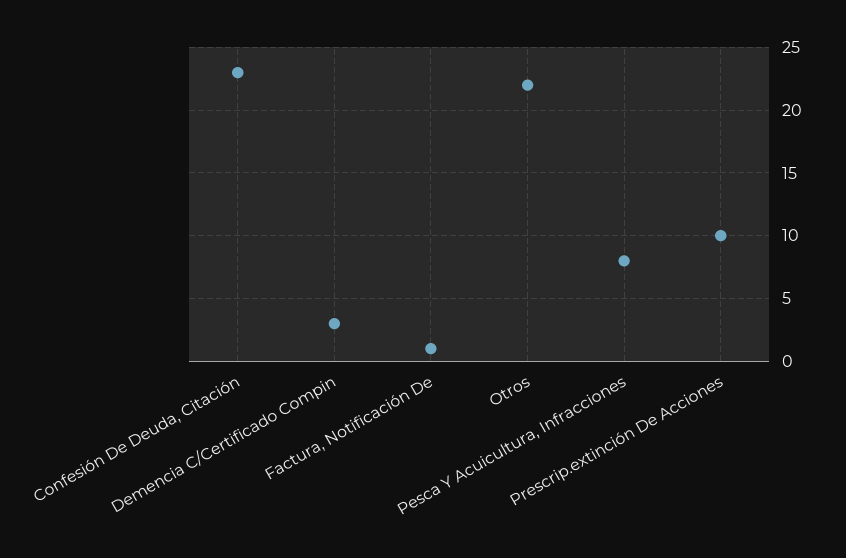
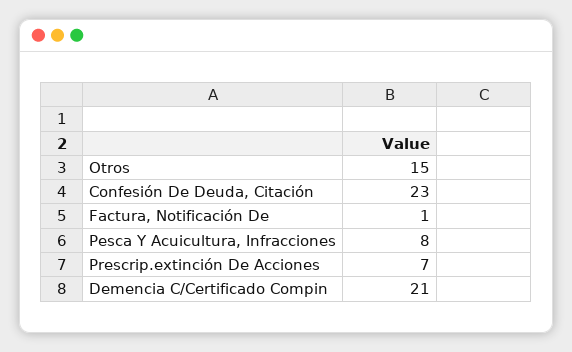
  {
    "Confesión De Deuda, Citación": 23,
-   "Demencia C/Certificado Compin": 3,
+   "Demencia C/Certificado Compin": 21,
    "Factura, Notificación De": 1,
-   "Otros": 22,
+   "Otros": 15,
    "Pesca Y Acuicultura, Infracciones": 8,
-   "Prescrip.extinción De Acciones": 10
+   "Prescrip.extinción De Acciones": 7
  }

